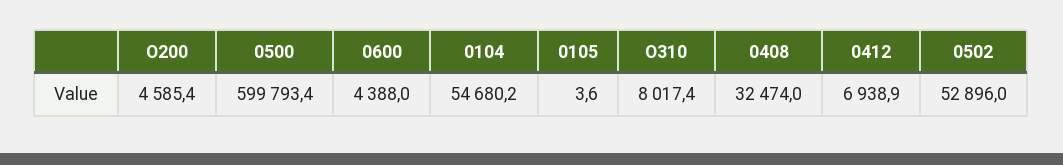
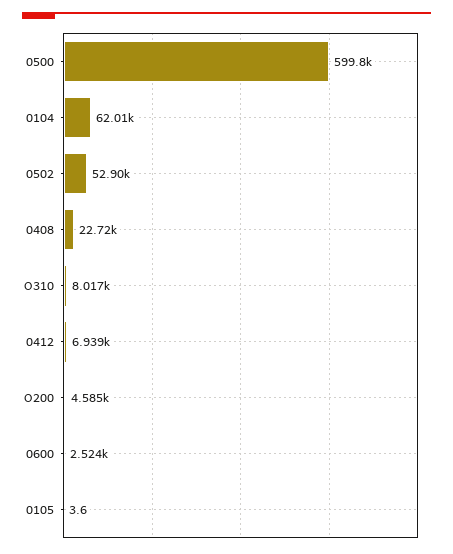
  {
    "О200": 4585.4,
    "0500": 599793.4,
-   "0600": 4388,
+   "0600": 2524,
-   "0104": 54680.2,
+   "0104": 62010,
    "0105": 3.6,
    "О310": 8017.4,
-   "0408": 32474,
+   "0408": 22720,
    "0412": 6938.9,
    "0502": 52896
  }

